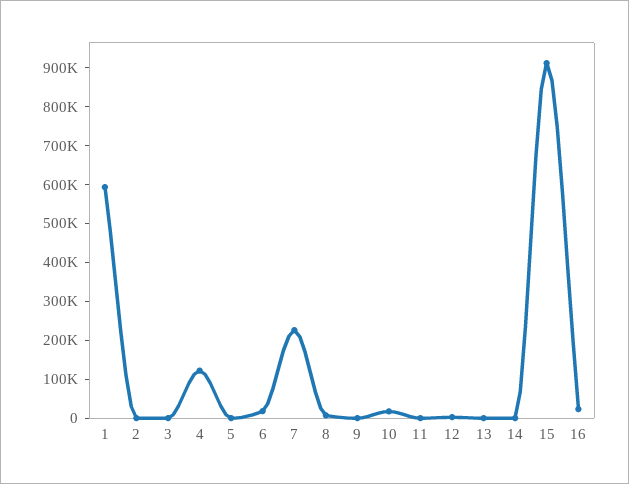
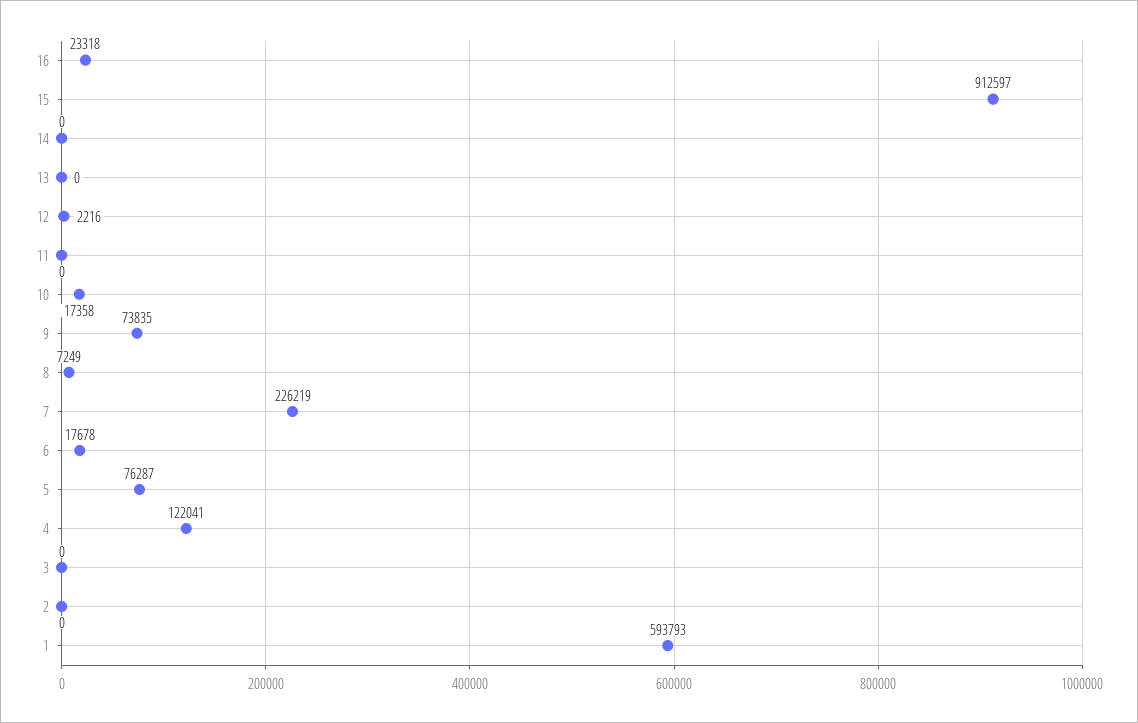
  {
    "1": 593793,
    "2": 0,
    "3": 0,
    "4": 122041,
-   "5": 0,
+   "5": 76287,
    "6": 17678,
    "7": 226219,
    "8": 7249,
-   "9": 0,
+   "9": 73835,
    "10": 17358,
    "11": 0,
    "12": 2216,
    "13": 0,
    "14": 0,
    "15": 912597,
    "16": 23318
  }

